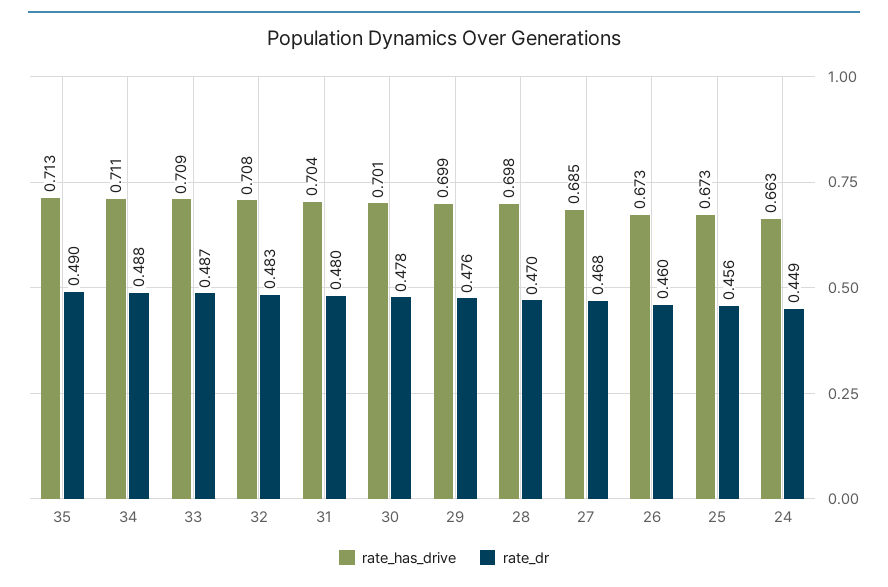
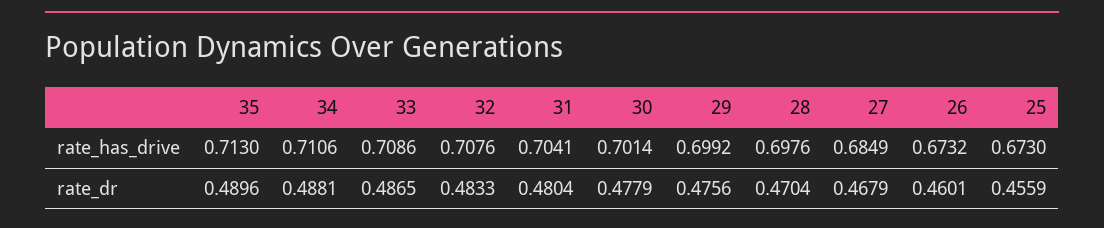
  {
    "rate_has_drive": {
      "35": 0.713,
      "34": 0.7106,
      "33": 0.7086,
      "32": 0.7076,
      "31": 0.7041,
      "30": 0.7014,
      "29": 0.6992,
      "28": 0.6976,
      "27": 0.6849,
      "26": 0.6732,
-     "25": 0.673,
+     "25": 0.673
-     "24": 0.663
    },
    "rate_dr": {
      "35": 0.4896,
      "34": 0.4881,
      "33": 0.4865,
      "32": 0.4833,
      "31": 0.4804,
      "30": 0.4779,
      "29": 0.4756,
      "28": 0.4704,
      "27": 0.4679,
      "26": 0.4601,
-     "25": 0.4559,
+     "25": 0.4559
-     "24": 0.449
    }
  }

